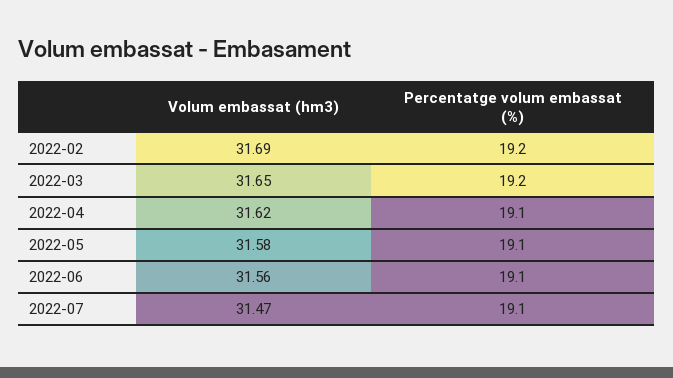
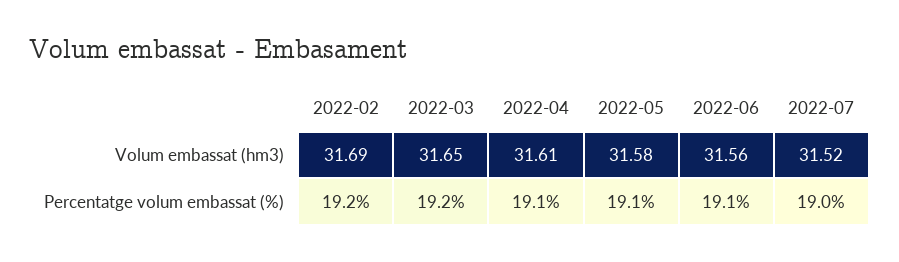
  {
    "Volum embassat (hm3)": {
      "2022-02": 31.69,
      "2022-03": 31.65,
-     "2022-04": 31.62,
+     "2022-04": 31.61,
      "2022-05": 31.58,
      "2022-06": 31.56,
-     "2022-07": 31.47
+     "2022-07": 31.52
    },
    "Percentatge volum embassat (%)": {
      "2022-02": 19.2,
      "2022-03": 19.2,
      "2022-04": 19.1,
      "2022-05": 19.1,
      "2022-06": 19.1,
-     "2022-07": 19.1
+     "2022-07": 19
    }
  }

